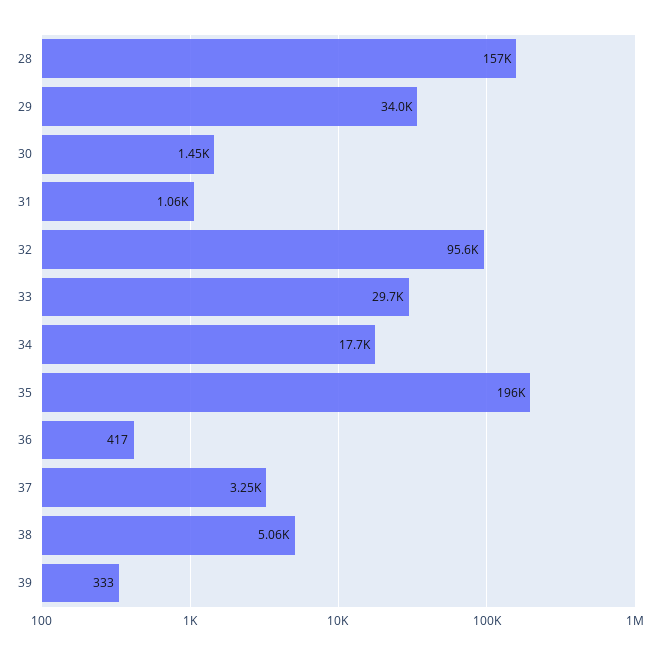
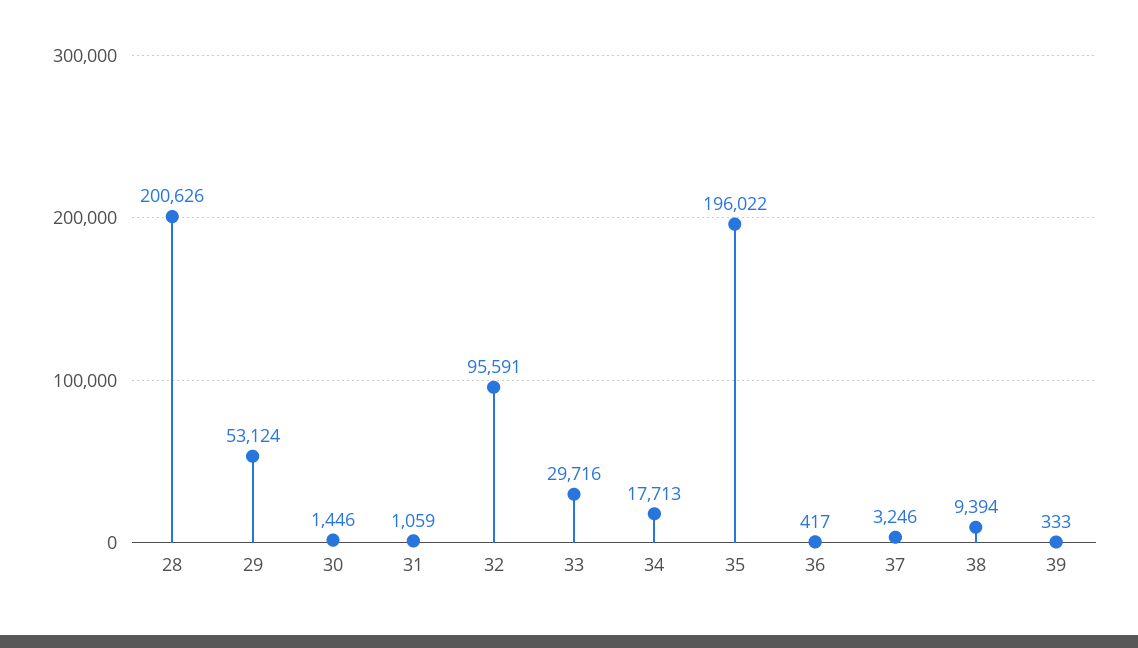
  {
-   "28": 157000,
+   "28": 200626,
-   "29": 34000,
+   "29": 53124,
    "30": 1446,
    "31": 1059,
    "32": 95591,
    "33": 29716,
    "34": 17713,
    "35": 196022,
    "36": 417,
    "37": 3246,
-   "38": 5060,
+   "38": 9394,
    "39": 333
  }

